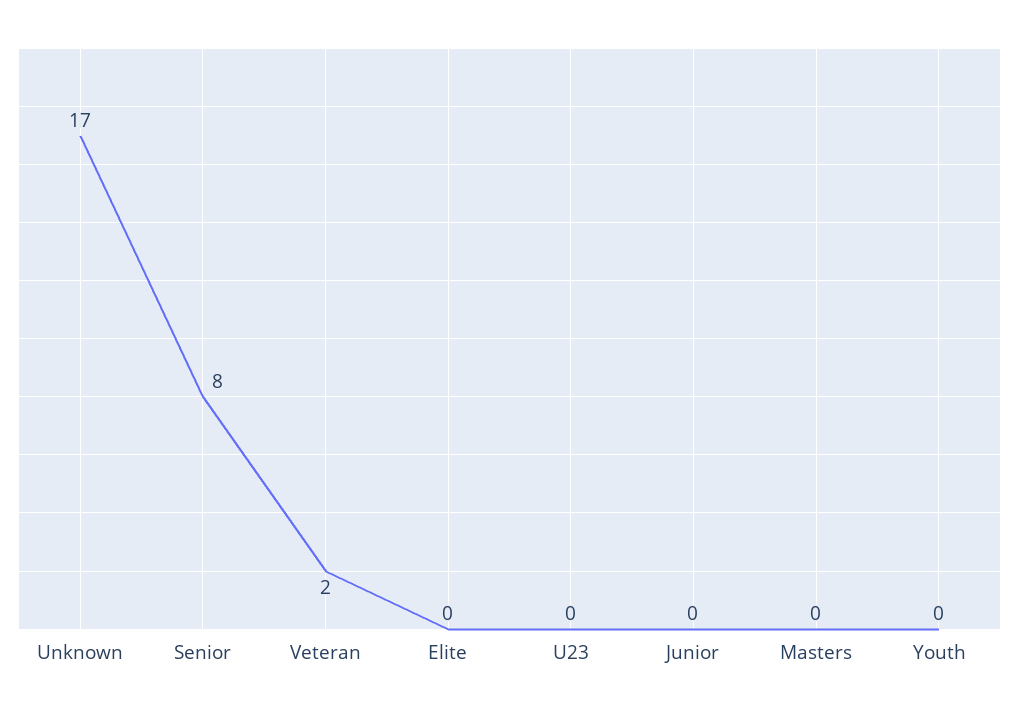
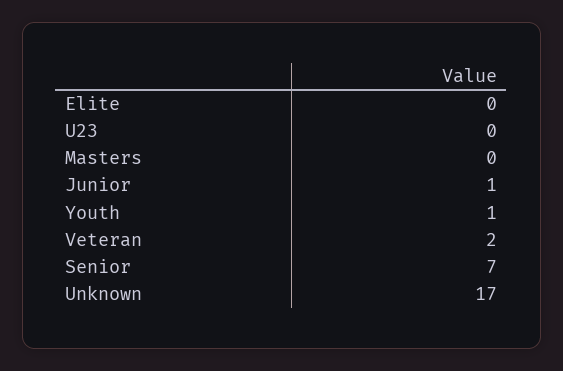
  {
    "Unknown": 17,
-   "Senior": 8,
+   "Senior": 7,
    "Veteran": 2,
    "Elite": 0,
    "U23": 0,
-   "Junior": 0,
+   "Junior": 1,
    "Masters": 0,
-   "Youth": 0
+   "Youth": 1
  }

